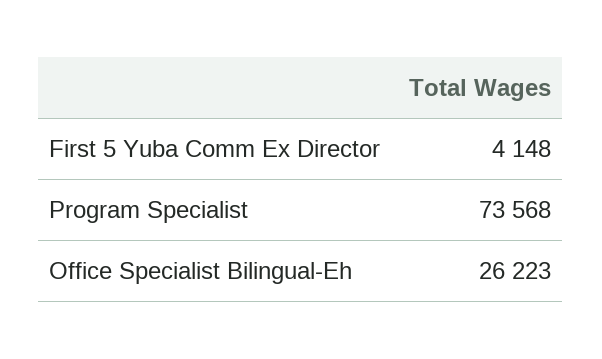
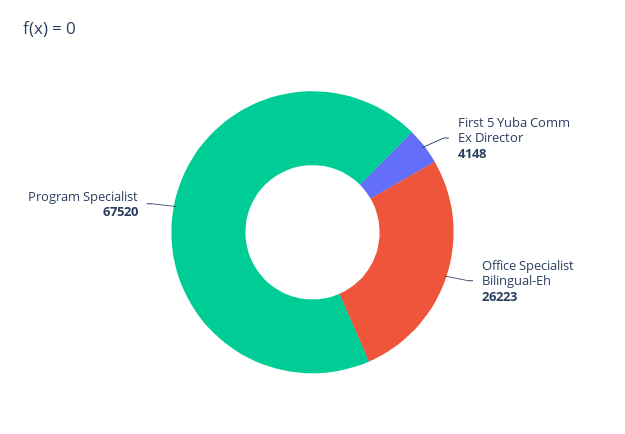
  {
    "First 5 Yuba Comm Ex Director": 4148,
-   "Program Specialist": 73568,
+   "Program Specialist": 67520,
    "Office Specialist Bilingual-Eh": 26223
  }

